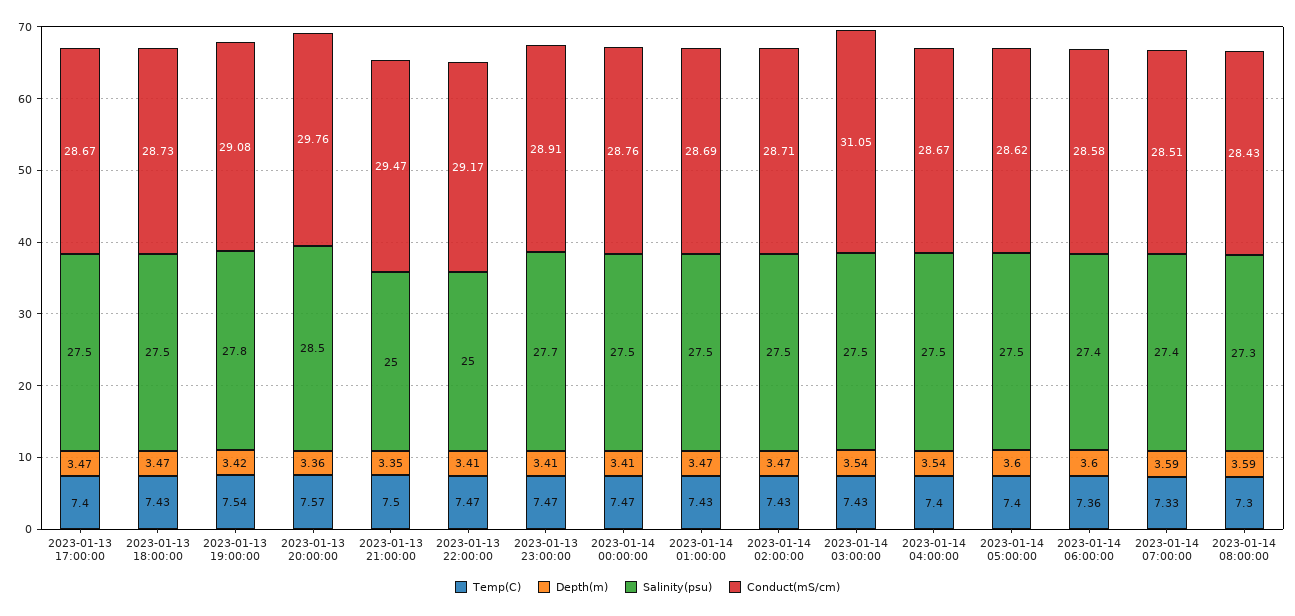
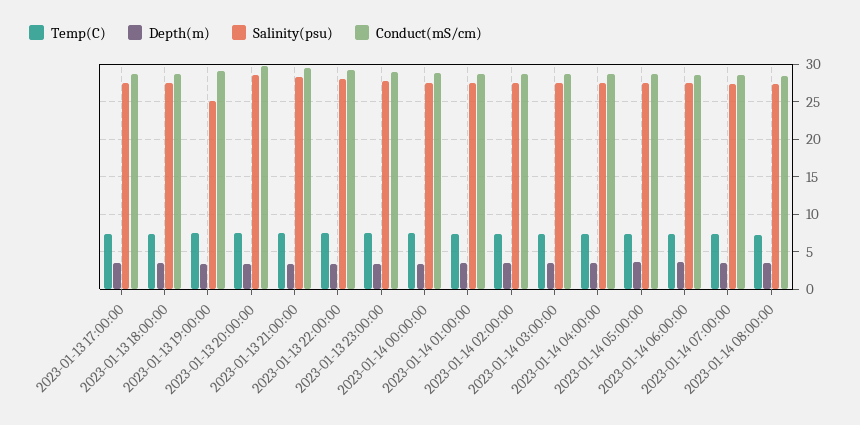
  {
    "Temp(C)": {
      "2023-01-13 17:00:00": 7.4,
      "2023-01-13 18:00:00": 7.43,
      "2023-01-13 19:00:00": 7.54,
      "2023-01-13 20:00:00": 7.57,
      "2023-01-13 21:00:00": 7.5,
      "2023-01-13 22:00:00": 7.47,
      "2023-01-13 23:00:00": 7.47,
      "2023-01-14 00:00:00": 7.47,
      "2023-01-14 01:00:00": 7.43,
      "2023-01-14 02:00:00": 7.43,
      "2023-01-14 03:00:00": 7.43,
      "2023-01-14 04:00:00": 7.4,
      "2023-01-14 05:00:00": 7.4,
      "2023-01-14 06:00:00": 7.36,
      "2023-01-14 07:00:00": 7.33,
      "2023-01-14 08:00:00": 7.3
    },
    "Depth(m)": {
      "2023-01-13 17:00:00": 3.47,
      "2023-01-13 18:00:00": 3.47,
      "2023-01-13 19:00:00": 3.42,
      "2023-01-13 20:00:00": 3.36,
      "2023-01-13 21:00:00": 3.35,
      "2023-01-13 22:00:00": 3.41,
      "2023-01-13 23:00:00": 3.41,
      "2023-01-14 00:00:00": 3.41,
      "2023-01-14 01:00:00": 3.47,
      "2023-01-14 02:00:00": 3.47,
      "2023-01-14 03:00:00": 3.54,
      "2023-01-14 04:00:00": 3.54,
      "2023-01-14 05:00:00": 3.6,
      "2023-01-14 06:00:00": 3.6,
      "2023-01-14 07:00:00": 3.59,
      "2023-01-14 08:00:00": 3.59
    },
    "Salinity(psu)": {
      "2023-01-13 17:00:00": 27.5,
      "2023-01-13 18:00:00": 27.5,
-     "2023-01-13 19:00:00": 27.8,
+     "2023-01-13 19:00:00": 25,
      "2023-01-13 20:00:00": 28.5,
-     "2023-01-13 21:00:00": 25,
+     "2023-01-13 21:00:00": 28,
-     "2023-01-13 22:00:00": 25,
+     "2023-01-13 22:00:00": 28,
      "2023-01-13 23:00:00": 27.7,
      "2023-01-14 00:00:00": 27.5,
      "2023-01-14 01:00:00": 27.5,
      "2023-01-14 02:00:00": 27.5,
      "2023-01-14 03:00:00": 27.5,
      "2023-01-14 04:00:00": 27.5,
      "2023-01-14 05:00:00": 27.5,
      "2023-01-14 06:00:00": 27.4,
      "2023-01-14 07:00:00": 27.4,
      "2023-01-14 08:00:00": 27.3
    },
    "Conduct(mS/cm)": {
      "2023-01-13 17:00:00": 28.67,
      "2023-01-13 18:00:00": 28.73,
      "2023-01-13 19:00:00": 29.08,
      "2023-01-13 20:00:00": 29.76,
      "2023-01-13 21:00:00": 29.47,
      "2023-01-13 22:00:00": 29.17,
      "2023-01-13 23:00:00": 28.91,
      "2023-01-14 00:00:00": 28.76,
      "2023-01-14 01:00:00": 28.69,
      "2023-01-14 02:00:00": 28.71,
-     "2023-01-14 03:00:00": 31.05,
+     "2023-01-14 03:00:00": 29,
      "2023-01-14 04:00:00": 28.67,
      "2023-01-14 05:00:00": 28.62,
      "2023-01-14 06:00:00": 28.58,
      "2023-01-14 07:00:00": 28.51,
      "2023-01-14 08:00:00": 28.43
    }
  }

